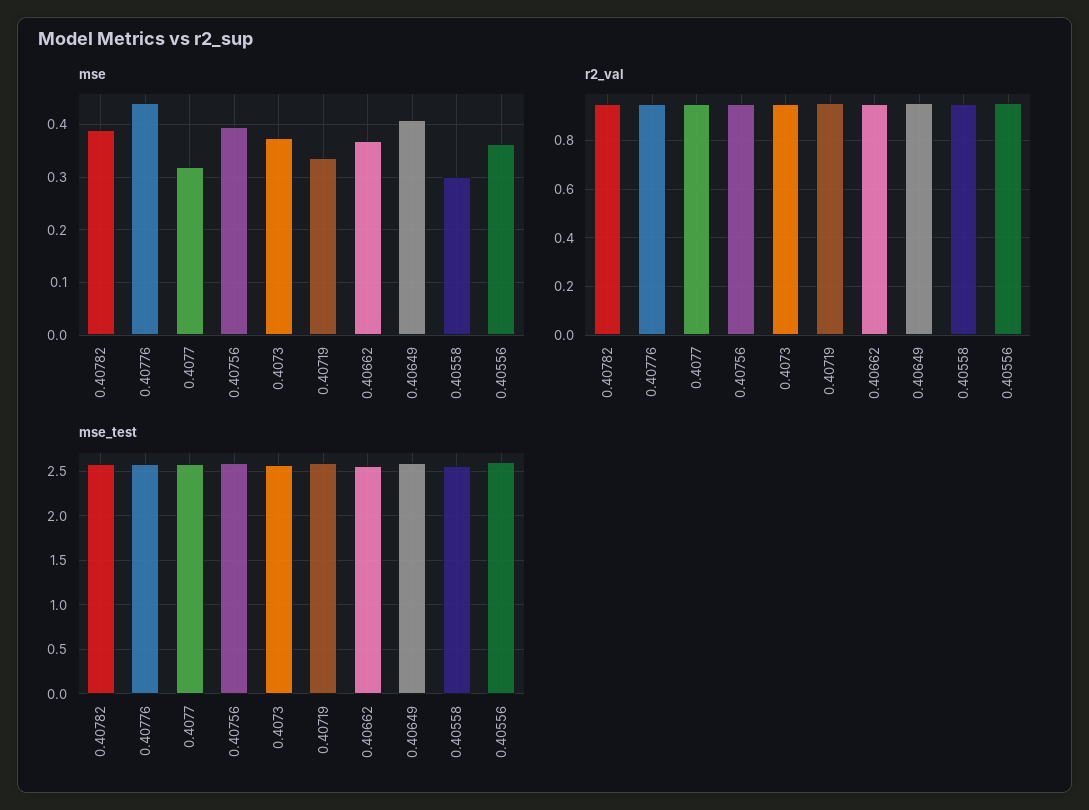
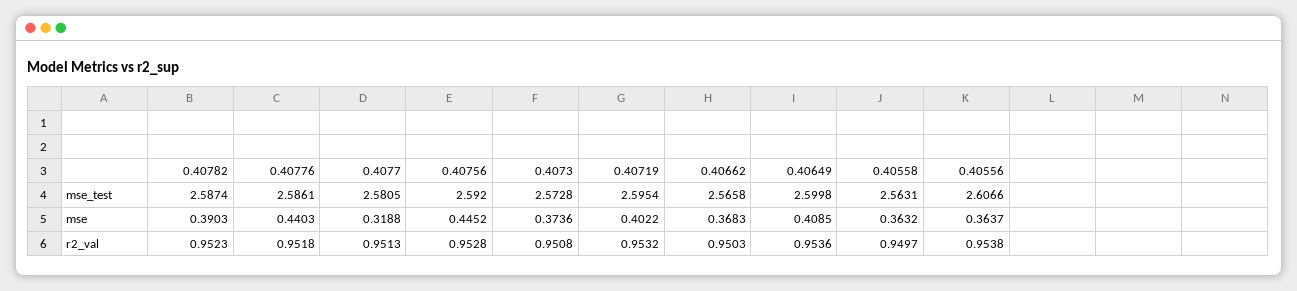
  {
    "mse": {
      "0.40782": 0.3903,
      "0.40776": 0.4403,
      "0.4077": 0.3188,
-     "0.40756": 0.4,
+     "0.40756": 0.4452,
      "0.4073": 0.3736,
-     "0.40719": 0.34,
+     "0.40719": 0.4022,
      "0.40662": 0.3683,
      "0.40649": 0.4085,
-     "0.40558": 0.3,
+     "0.40558": 0.3632,
      "0.40556": 0.3637
    },
    "r2_val": {
      "0.40782": 0.9523,
      "0.40776": 0.9518,
      "0.4077": 0.9513,
      "0.40756": 0.9528,
      "0.4073": 0.9508,
      "0.40719": 0.9532,
      "0.40662": 0.9503,
      "0.40649": 0.9536,
      "0.40558": 0.9497,
      "0.40556": 0.9538
    },
    "mse_test": {
      "0.40782": 2.5874,
      "0.40776": 2.5861,
      "0.4077": 2.5805,
      "0.40756": 2.592,
      "0.4073": 2.5728,
      "0.40719": 2.5954,
      "0.40662": 2.5658,
      "0.40649": 2.5998,
      "0.40558": 2.5631,
      "0.40556": 2.6066
    }
  }

